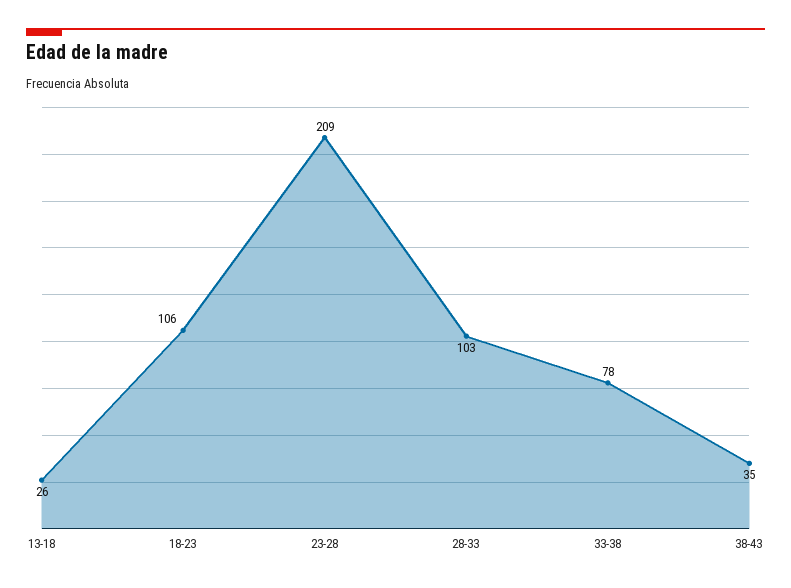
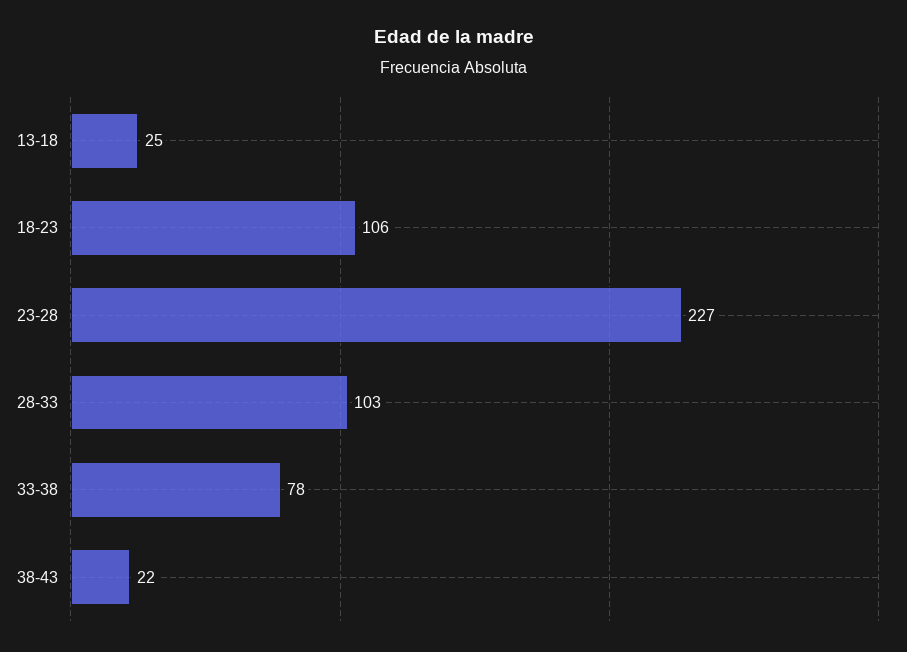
  {
-   "13-18": 26,
+   "13-18": 25,
    "18-23": 106,
-   "23-28": 209,
+   "23-28": 227,
    "28-33": 103,
    "33-38": 78,
-   "38-43": 35
+   "38-43": 22
  }

